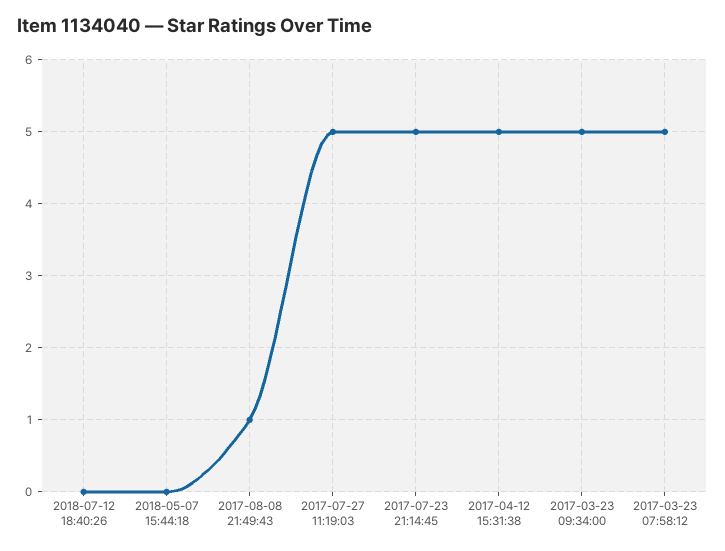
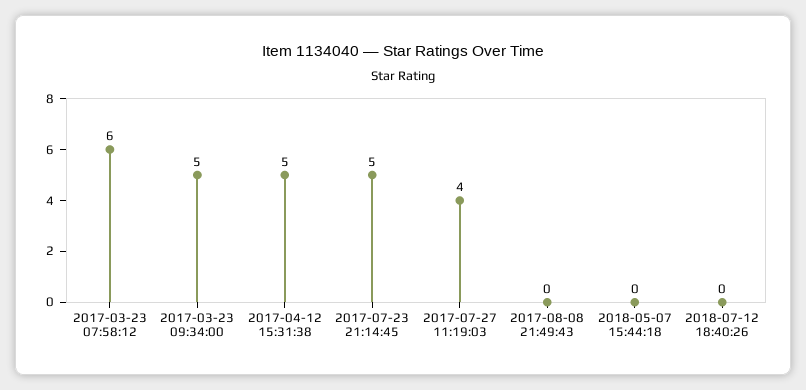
  {
    "2018-07-12 18:40:26": 0,
    "2018-05-07 15:44:18": 0,
-   "2017-08-08 21:49:43": 1,
+   "2017-08-08 21:49:43": 0,
-   "2017-07-27 11:19:03": 5,
+   "2017-07-27 11:19:03": 4,
    "2017-07-23 21:14:45": 5,
    "2017-04-12 15:31:38": 5,
    "2017-03-23 09:34:00": 5,
-   "2017-03-23 07:58:12": 5
+   "2017-03-23 07:58:12": 6
  }

